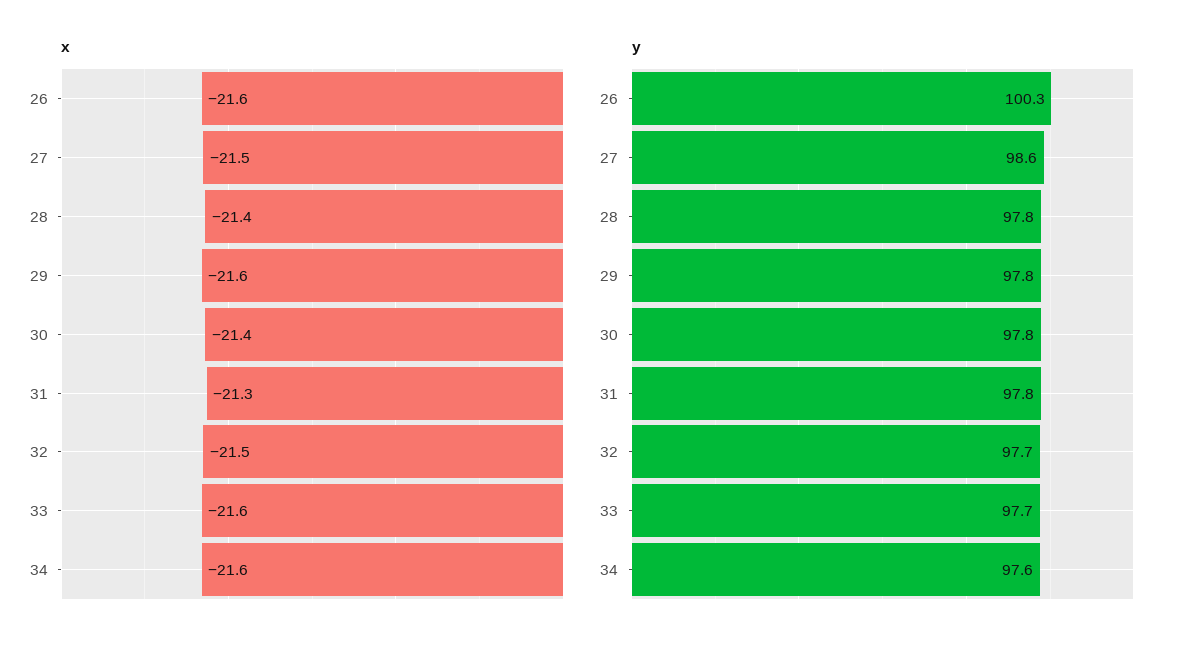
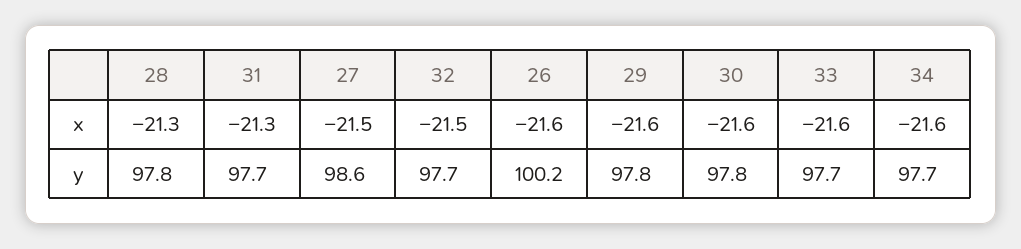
  {
    "x": {
      "26": -21.6,
      "27": -21.5,
-     "28": -21.4,
+     "28": -21.3,
      "29": -21.6,
-     "30": -21.4,
+     "30": -21.6,
      "31": -21.3,
      "32": -21.5,
      "33": -21.6,
      "34": -21.6
    },
    "y": {
-     "26": 100.3,
+     "26": 100.2,
      "27": 98.6,
      "28": 97.8,
      "29": 97.8,
      "30": 97.8,
-     "31": 97.8,
+     "31": 97.7,
      "32": 97.7,
      "33": 97.7,
-     "34": 97.6
+     "34": 97.7
    }
  }

